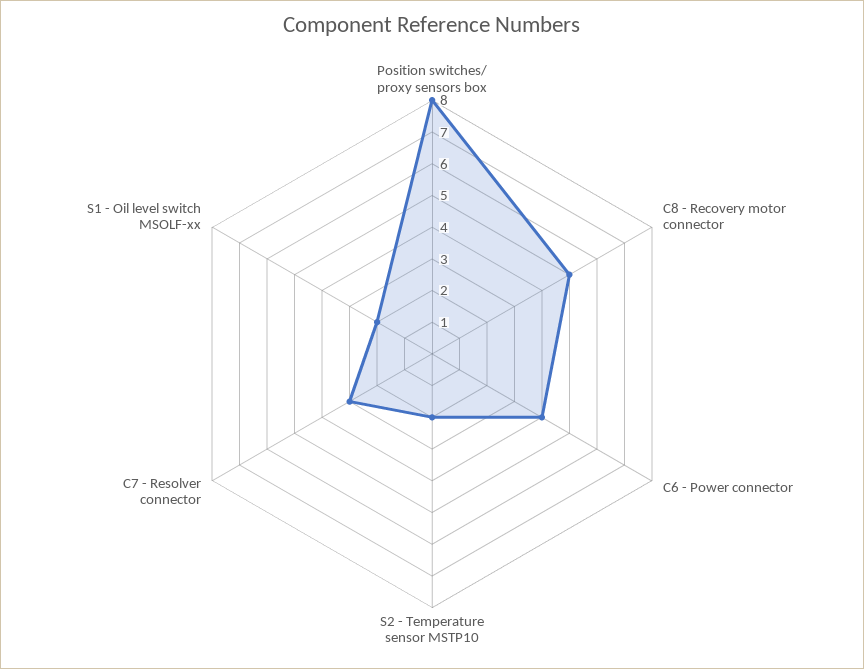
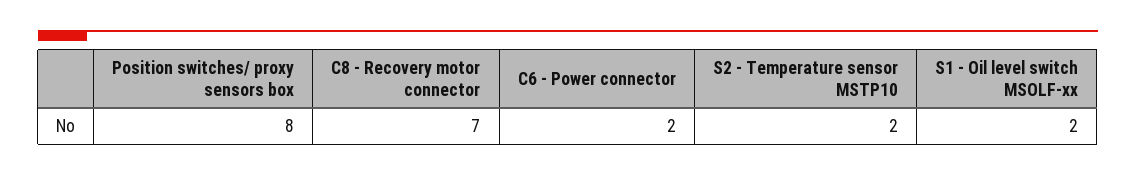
  {
    "Position switches/ proxy sensors box": 8,
-   "C8 - Recovery motor connector": 5,
+   "C8 - Recovery motor connector": 7,
-   "C6 - Power connector": 4,
+   "C6 - Power connector": 2,
    "S2 - Temperature sensor MSTP10": 2,
-   "C7 - Resolver connector": 3,
    "S1 - Oil level switch MSOLF-xx": 2
  }

